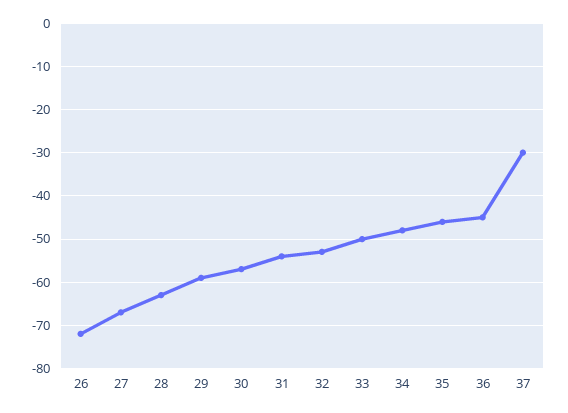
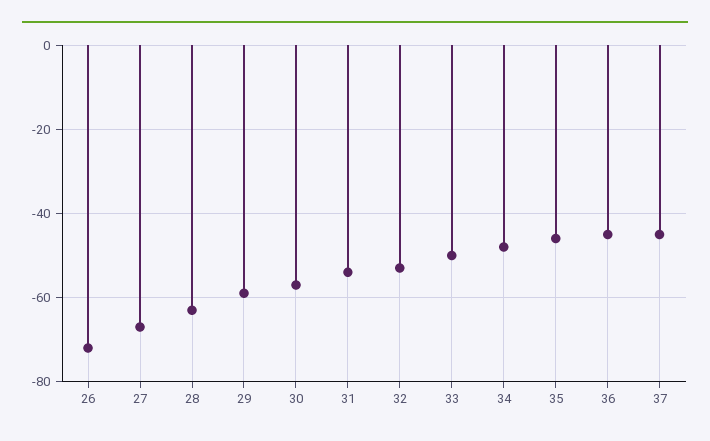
  {
    "26": -70,
    "27": -65,
    "28": -65,
    "29": -60,
    "30": -55,
    "31": -55,
    "32": -55,
    "33": -50,
    "34": -50,
    "35": -45,
    "36": -45,
-   "37": -30
+   "37": -45
  }

